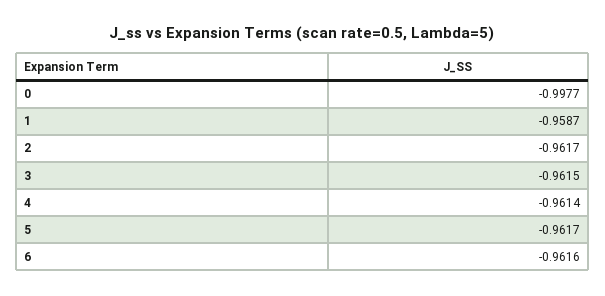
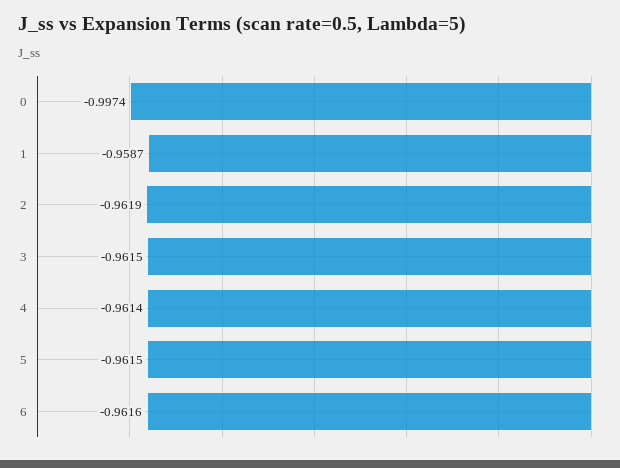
  {
-   "0": -0.9977,
+   "0": -0.9974,
    "1": -0.9587,
-   "2": -0.9617,
+   "2": -0.9619,
    "3": -0.9615,
    "4": -0.9614,
-   "5": -0.9617,
+   "5": -0.9615,
    "6": -0.9616
  }

